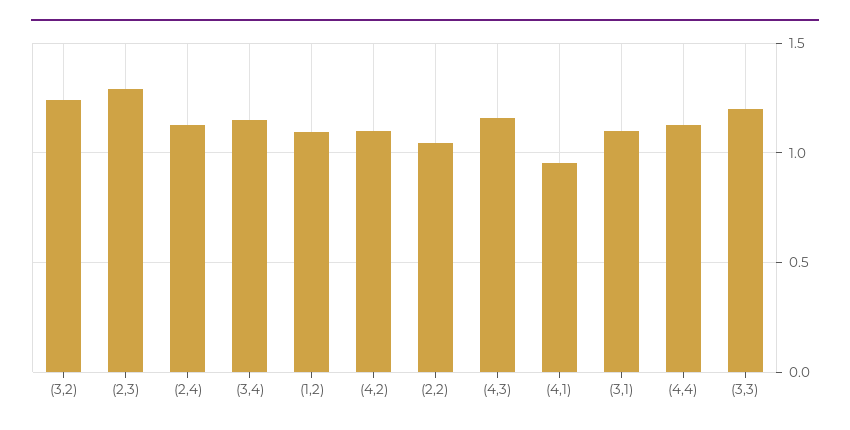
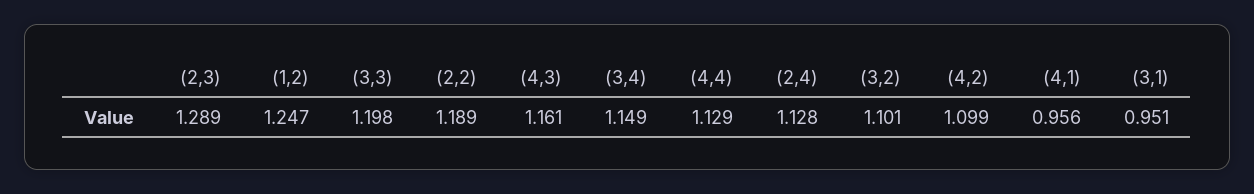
  {
-   "(3,2)": 1.25,
+   "(3,2)": 1.101,
    "(2,3)": 1.289,
    "(2,4)": 1.128,
    "(3,4)": 1.149,
-   "(1,2)": 1.1,
+   "(1,2)": 1.247,
    "(4,2)": 1.099,
-   "(2,2)": 1.05,
+   "(2,2)": 1.189,
    "(4,3)": 1.161,
    "(4,1)": 0.956,
-   "(3,1)": 1.1,
+   "(3,1)": 0.951,
    "(4,4)": 1.129,
    "(3,3)": 1.198
  }

